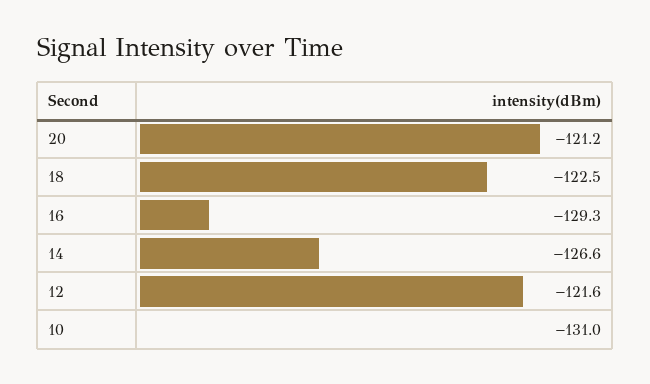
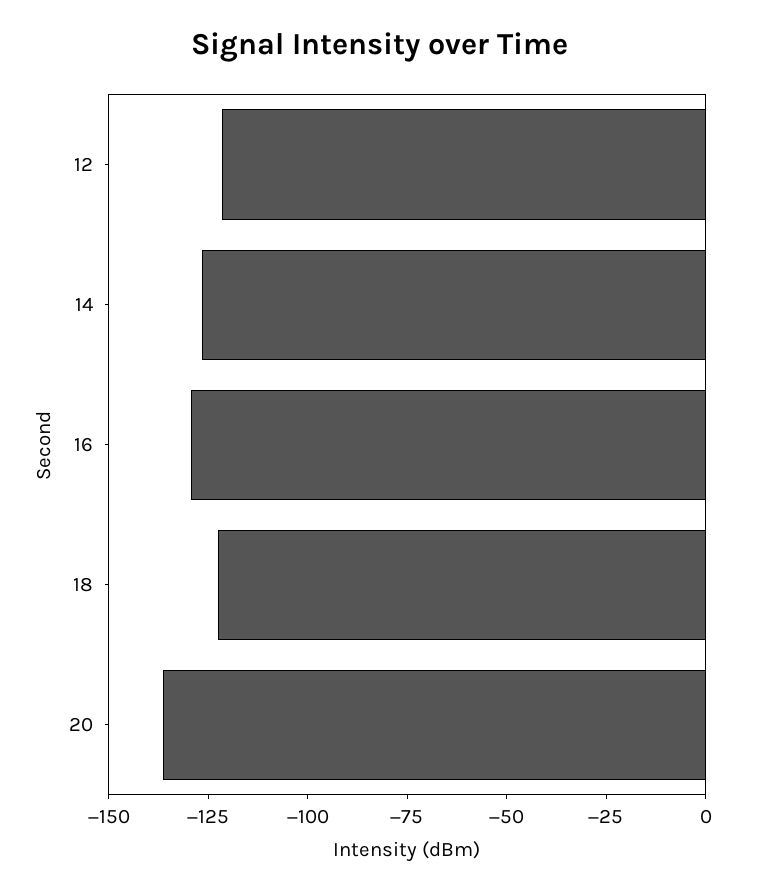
  {
-   "20": -121.2,
+   "20": -135,
    "18": -122.5,
    "16": -129.3,
    "14": -126.6,
-   "12": -121.6,
+   "12": -121.6
-   "10": -131
  }

